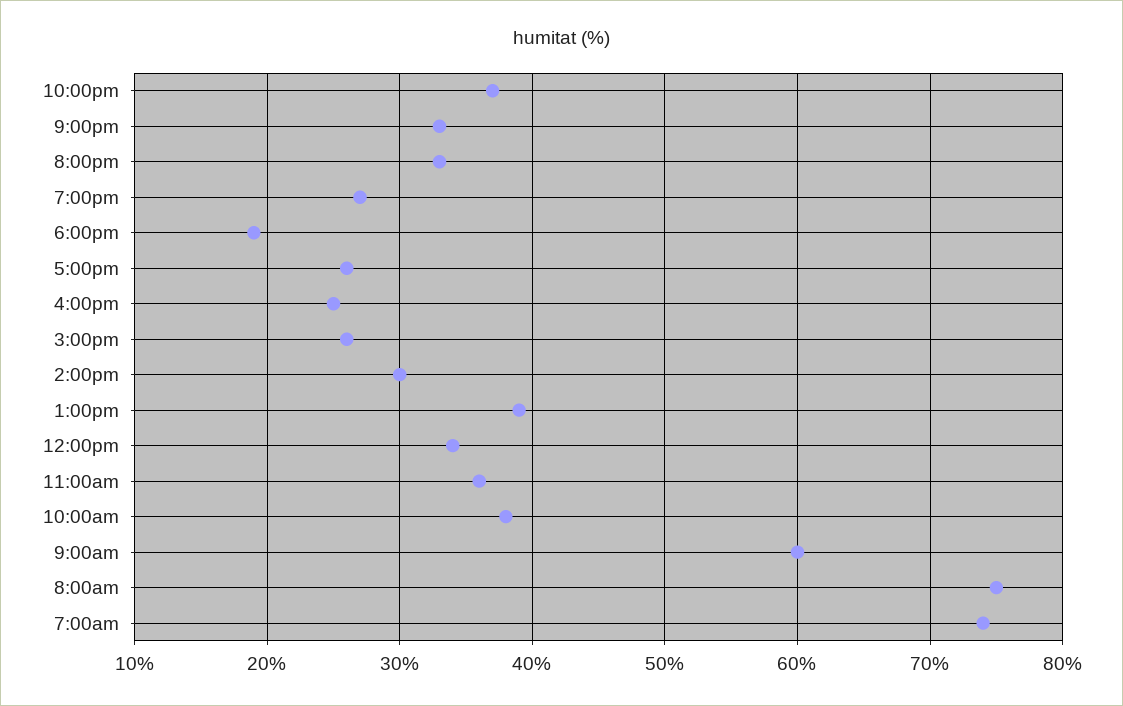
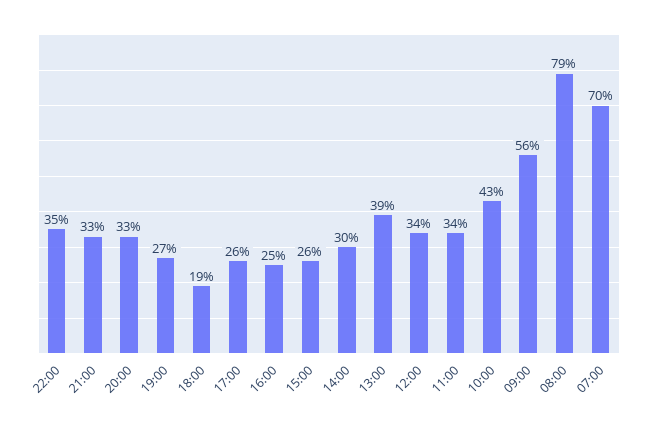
  {
-   "10:00pm": 37,
+   "10:00pm": 35,
    "9:00pm": 33,
    "8:00pm": 33,
    "7:00pm": 27,
    "6:00pm": 19,
    "5:00pm": 26,
    "4:00pm": 25,
    "3:00pm": 26,
    "2:00pm": 30,
    "1:00pm": 39,
    "12:00pm": 34,
-   "11:00am": 36,
+   "11:00am": 34,
-   "10:00am": 38,
+   "10:00am": 43,
-   "9:00am": 60,
+   "9:00am": 56,
-   "8:00am": 75,
+   "8:00am": 79,
-   "7:00am": 74
+   "7:00am": 70
  }

